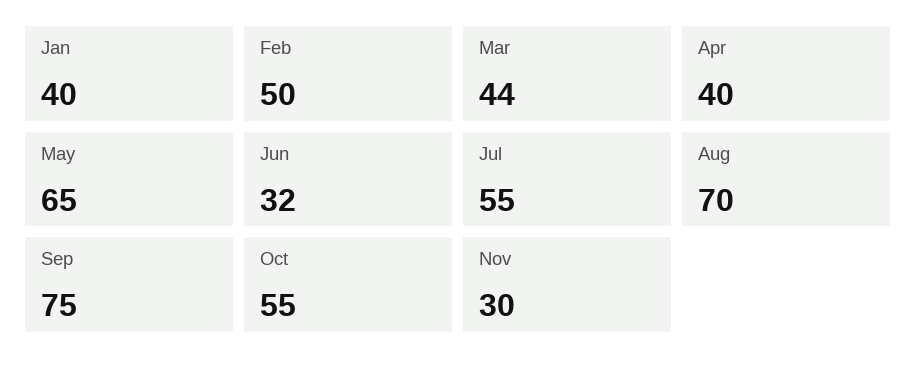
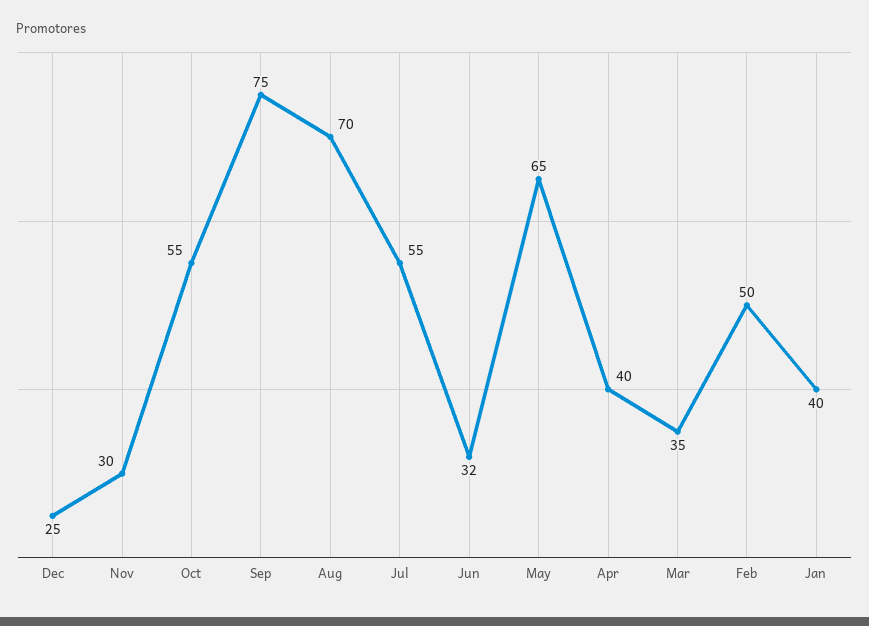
  {
    "Jan": 40,
    "Feb": 50,
-   "Mar": 44,
+   "Mar": 35,
    "Apr": 40,
    "May": 65,
    "Jun": 32,
    "Jul": 55,
    "Aug": 70,
    "Sep": 75,
    "Oct": 55,
-   "Nov": 30
+   "Nov": 30,
+   "Dec": 25
  }

